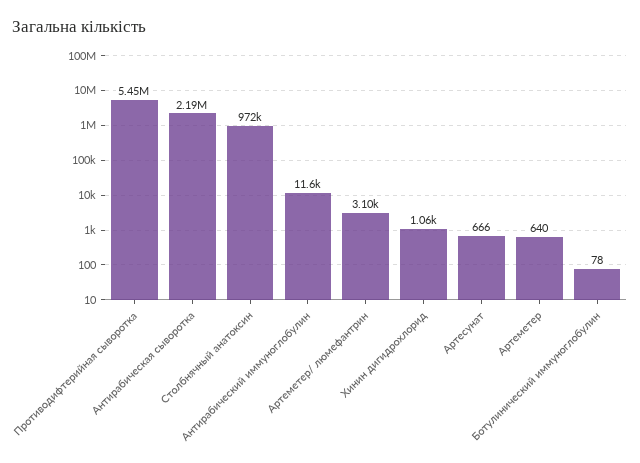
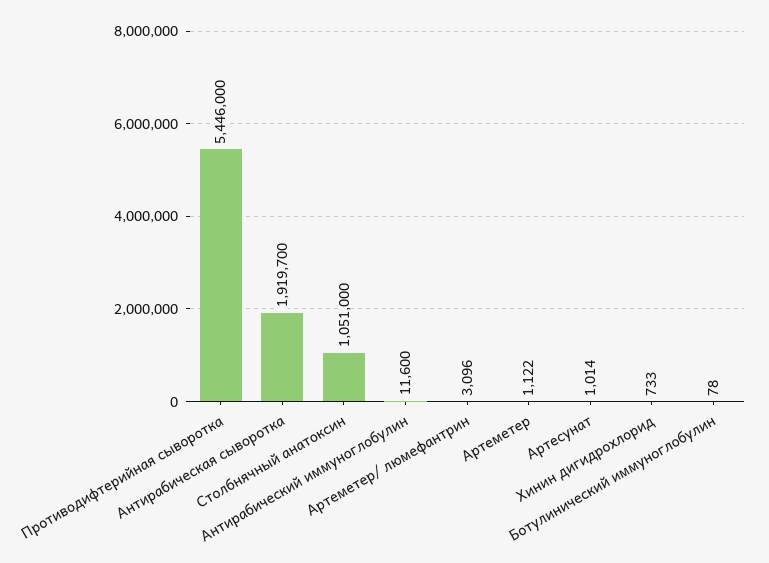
  {
    "Противодифтерийная сыворотка": 5446000,
-   "Антирабическая сыворотка": 2190000,
+   "Антирабическая сыворотка": 1919700,
-   "Столбнячный анатоксин": 972000,
+   "Столбнячный анатоксин": 1051000,
    "Антирабический иммуноглобулин": 11600,
    "Артеметер/ люмефантрин": 3096,
-   "Хинин дигидрохлорид": 1060,
+   "Хинин дигидрохлорид": 733,
-   "Артесунат": 666,
+   "Артесунат": 1014,
-   "Артеметер": 640,
+   "Артеметер": 1122,
    "Ботулинический иммуноглобулин": 78
  }

